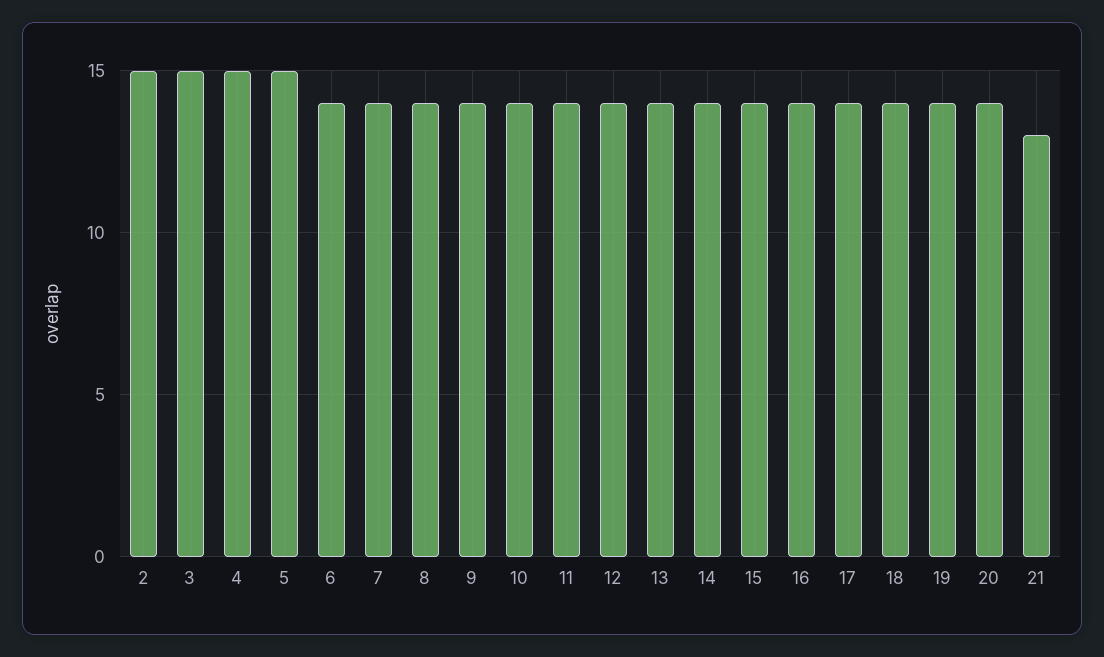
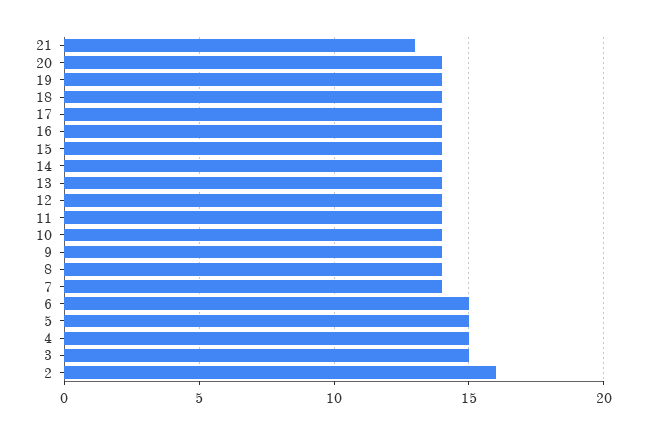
  {
-   "2": 15,
+   "2": 16,
    "3": 15,
    "4": 15,
    "5": 15,
-   "6": 14,
+   "6": 15,
    "7": 14,
    "8": 14,
    "9": 14,
    "10": 14,
    "11": 14,
    "12": 14,
    "13": 14,
    "14": 14,
    "15": 14,
    "16": 14,
    "17": 14,
    "18": 14,
    "19": 14,
    "20": 14,
    "21": 13
  }

